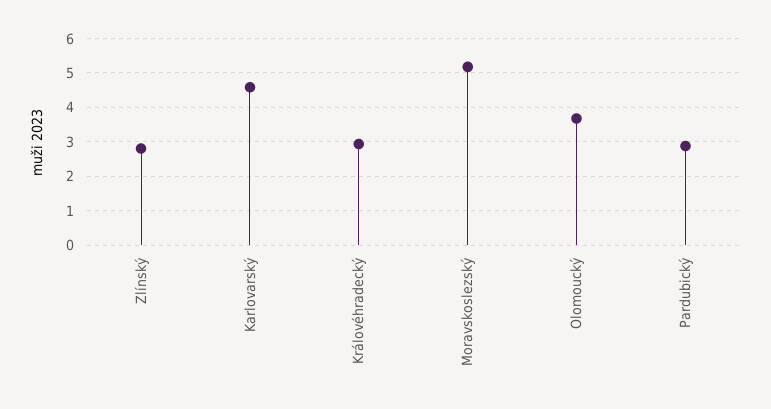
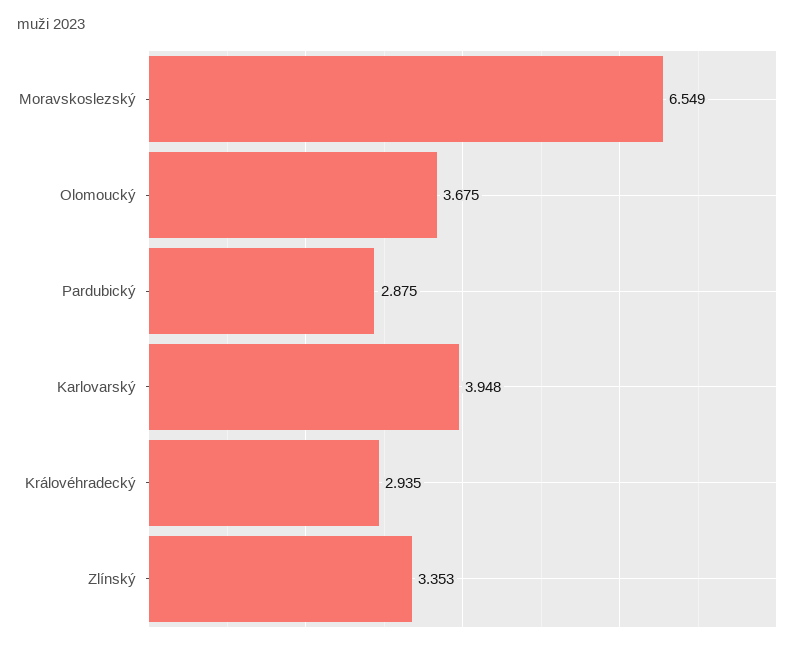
  {
-   "Zlínský": 2.8,
+   "Zlínský": 3.353,
-   "Karlovarský": 4.6,
+   "Karlovarský": 3.948,
    "Královéhradecký": 2.935,
-   "Moravskoslezský": 5.2,
+   "Moravskoslezský": 6.549,
    "Olomoucký": 3.675,
    "Pardubický": 2.875
  }

